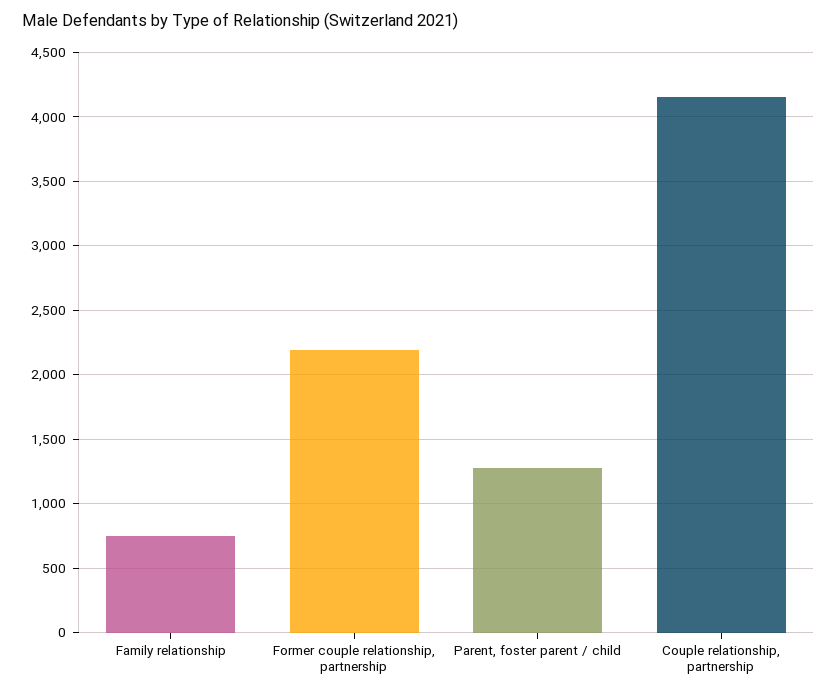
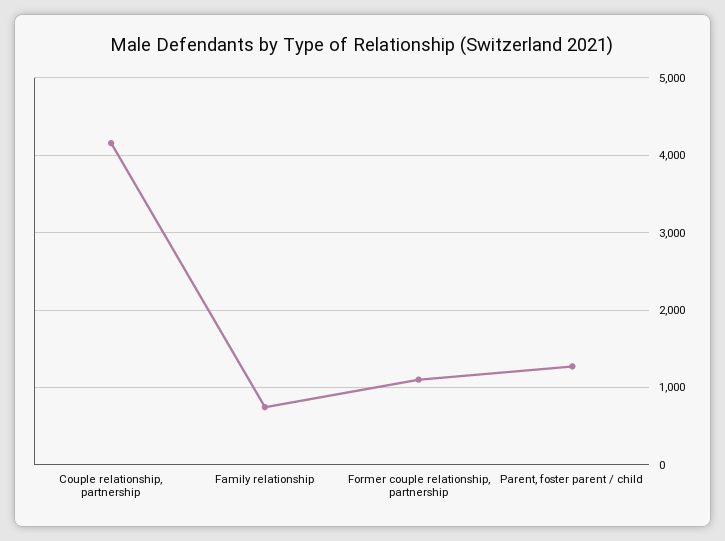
  {
    "Family relationship": 750,
-   "Former couple relationship, partnership": 2200,
+   "Former couple relationship, partnership": 1100,
    "Parent, foster parent / child": 1250,
    "Couple relationship, partnership": 4150
  }

